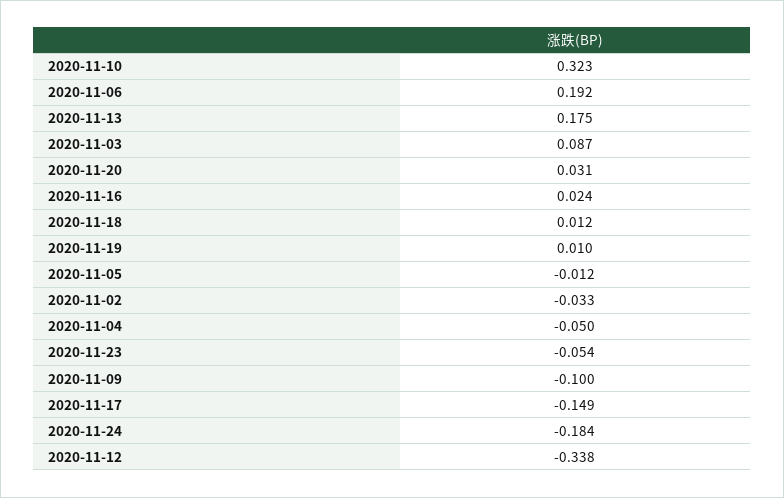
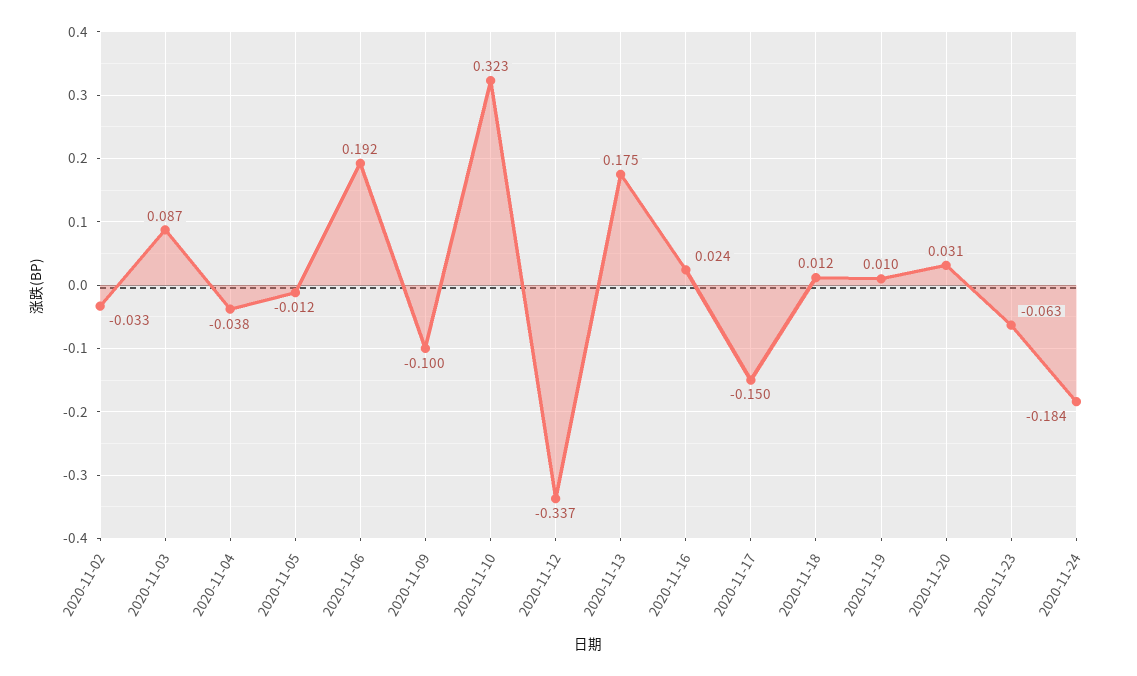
  {
    "2020-11-10": 0.323,
    "2020-11-06": 0.192,
    "2020-11-13": 0.175,
    "2020-11-03": 0.087,
    "2020-11-20": 0.031,
    "2020-11-16": 0.024,
    "2020-11-18": 0.012,
    "2020-11-19": 0.01,
    "2020-11-05": -0.012,
    "2020-11-02": -0.033,
-   "2020-11-04": -0.05,
+   "2020-11-04": -0.038,
-   "2020-11-23": -0.054,
+   "2020-11-23": -0.063,
    "2020-11-09": -0.1,
-   "2020-11-17": -0.149,
+   "2020-11-17": -0.15,
    "2020-11-24": -0.184,
-   "2020-11-12": -0.338
+   "2020-11-12": -0.337
  }

